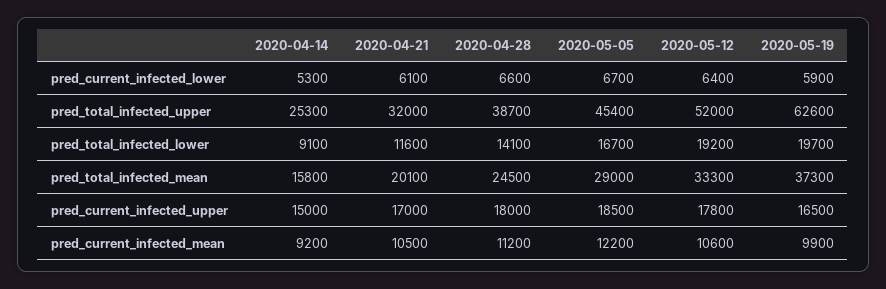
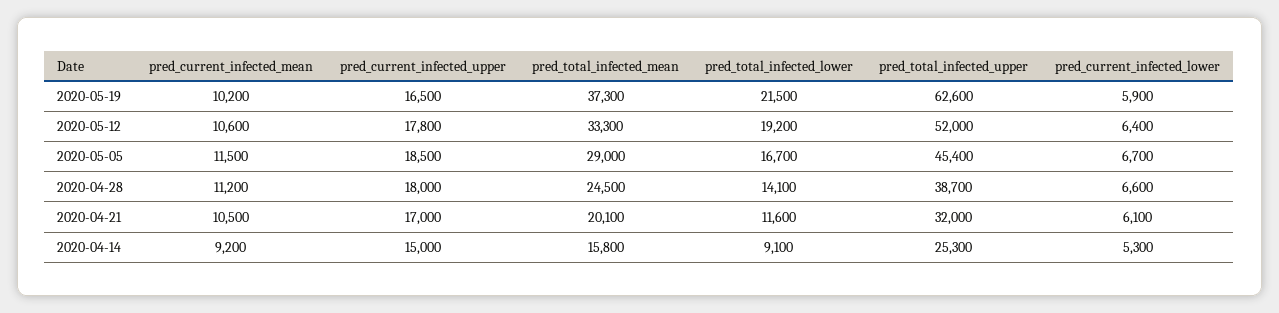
  {
    "2020-04-14": {
      "pred_current_infected_lower": 5300,
      "pred_total_infected_upper": 25300,
      "pred_total_infected_lower": 9100,
      "pred_total_infected_mean": 15800,
      "pred_current_infected_upper": 15000,
      "pred_current_infected_mean": 9200
    },
    "2020-04-21": {
      "pred_current_infected_lower": 6100,
      "pred_total_infected_upper": 32000,
      "pred_total_infected_lower": 11600,
      "pred_total_infected_mean": 20100,
      "pred_current_infected_upper": 17000,
      "pred_current_infected_mean": 10500
    },
    "2020-04-28": {
      "pred_current_infected_lower": 6600,
      "pred_total_infected_upper": 38700,
      "pred_total_infected_lower": 14100,
      "pred_total_infected_mean": 24500,
      "pred_current_infected_upper": 18000,
      "pred_current_infected_mean": 11200
    },
    "2020-05-05": {
      "pred_current_infected_lower": 6700,
      "pred_total_infected_upper": 45400,
      "pred_total_infected_lower": 16700,
      "pred_total_infected_mean": 29000,
      "pred_current_infected_upper": 18500,
-     "pred_current_infected_mean": 12200
+     "pred_current_infected_mean": 11500
    },
    "2020-05-12": {
      "pred_current_infected_lower": 6400,
      "pred_total_infected_upper": 52000,
      "pred_total_infected_lower": 19200,
      "pred_total_infected_mean": 33300,
      "pred_current_infected_upper": 17800,
      "pred_current_infected_mean": 10600
    },
    "2020-05-19": {
      "pred_current_infected_lower": 5900,
      "pred_total_infected_upper": 62600,
-     "pred_total_infected_lower": 19700,
+     "pred_total_infected_lower": 21500,
      "pred_total_infected_mean": 37300,
      "pred_current_infected_upper": 16500,
-     "pred_current_infected_mean": 9900
+     "pred_current_infected_mean": 10200
    }
  }

